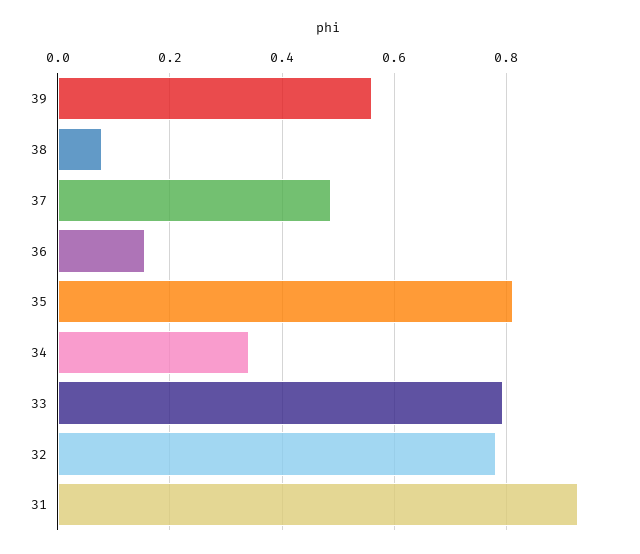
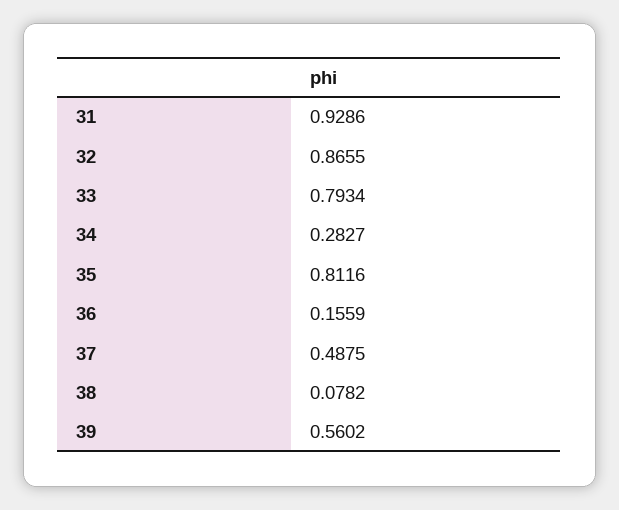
  {
    "39": 0.5602,
    "38": 0.0782,
    "37": 0.4875,
    "36": 0.1559,
    "35": 0.8116,
-   "34": 0.34,
+   "34": 0.2827,
    "33": 0.7934,
-   "32": 0.78,
+   "32": 0.8655,
    "31": 0.9286
  }

